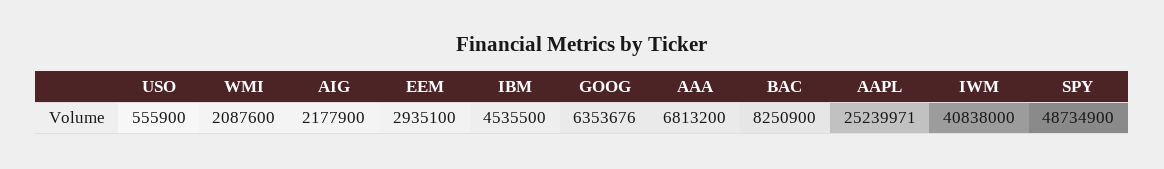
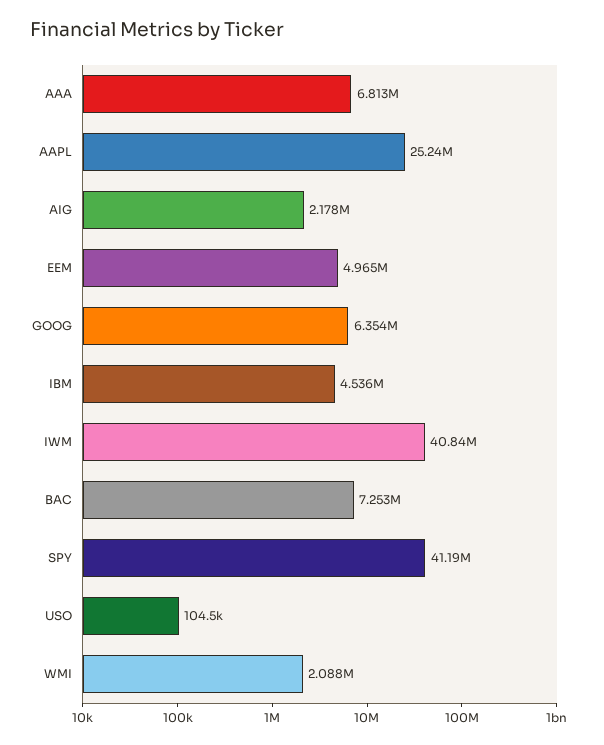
  {
-   "USO": 555900,
+   "USO": 104500,
    "WMI": 2087600,
    "AIG": 2177900,
-   "EEM": 2935100,
+   "EEM": 4965000,
    "IBM": 4535500,
    "GOOG": 6353676,
    "AAA": 6813200,
-   "BAC": 8250900,
+   "BAC": 7253000,
    "AAPL": 25239971,
    "IWM": 40838000,
-   "SPY": 48734900
+   "SPY": 41190000
  }

